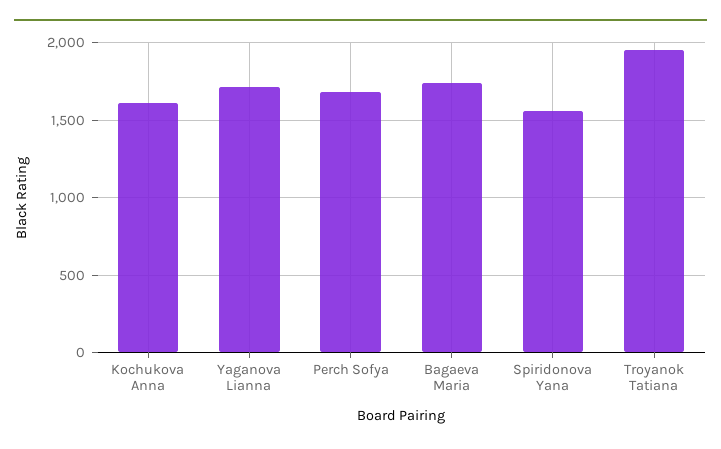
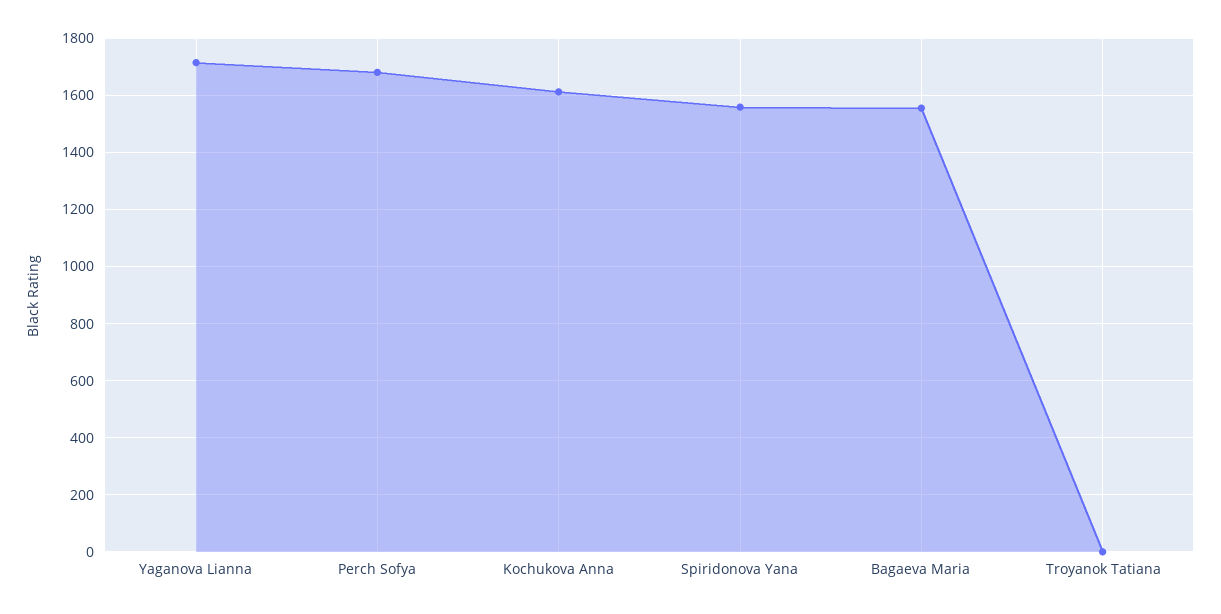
  {
    "Kochukova Anna": 1600,
    "Yaganova Lianna": 1725,
    "Perch Sofya": 1675,
-   "Bagaeva Maria": 1750,
+   "Bagaeva Maria": 1550,
    "Spiridonova Yana": 1550,
-   "Troyanok Tatiana": 1950
+   "Troyanok Tatiana": 0
  }

